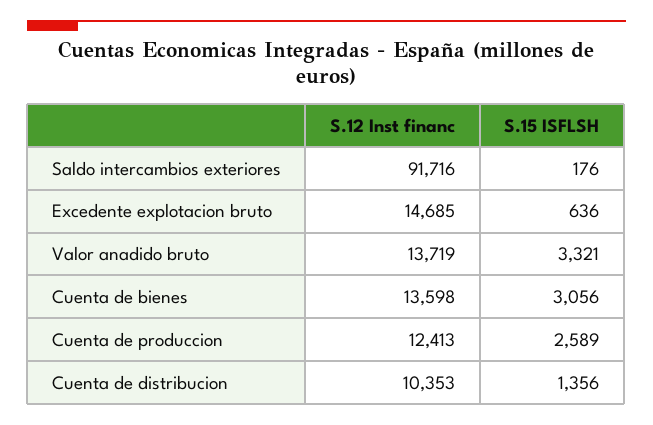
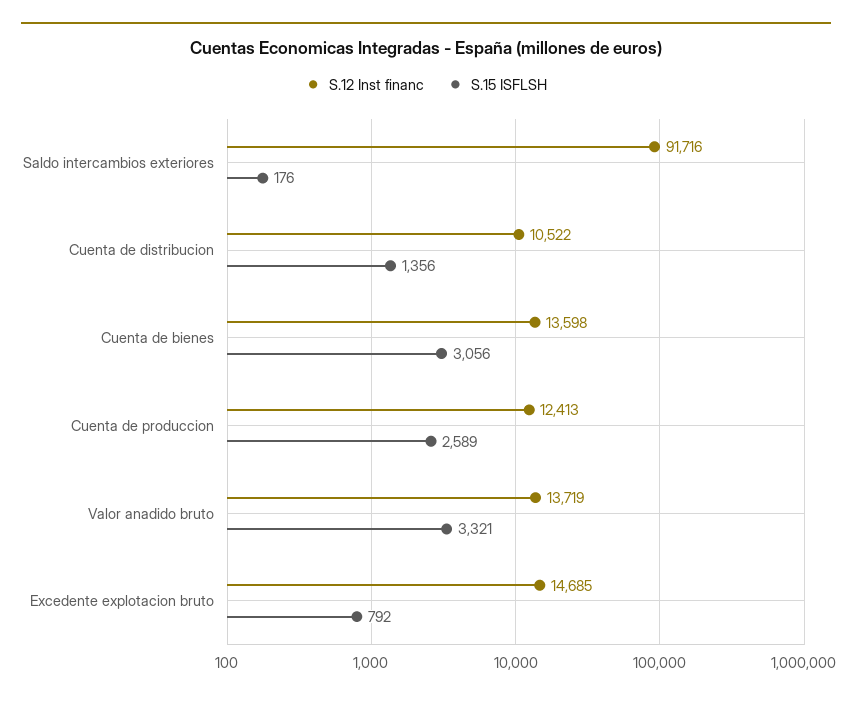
  {
    "S.12 Inst financ": {
      "Saldo intercambios exteriores": 91716,
      "Excedente explotacion bruto": 14685,
      "Valor anadido bruto": 13719,
      "Cuenta de bienes": 13598,
      "Cuenta de produccion": 12413,
-     "Cuenta de distribucion": 10353
+     "Cuenta de distribucion": 10522
    },
    "S.15 ISFLSH": {
      "Saldo intercambios exteriores": 176,
-     "Excedente explotacion bruto": 636,
+     "Excedente explotacion bruto": 792,
      "Valor anadido bruto": 3321,
      "Cuenta de bienes": 3056,
      "Cuenta de produccion": 2589,
      "Cuenta de distribucion": 1356
    }
  }

